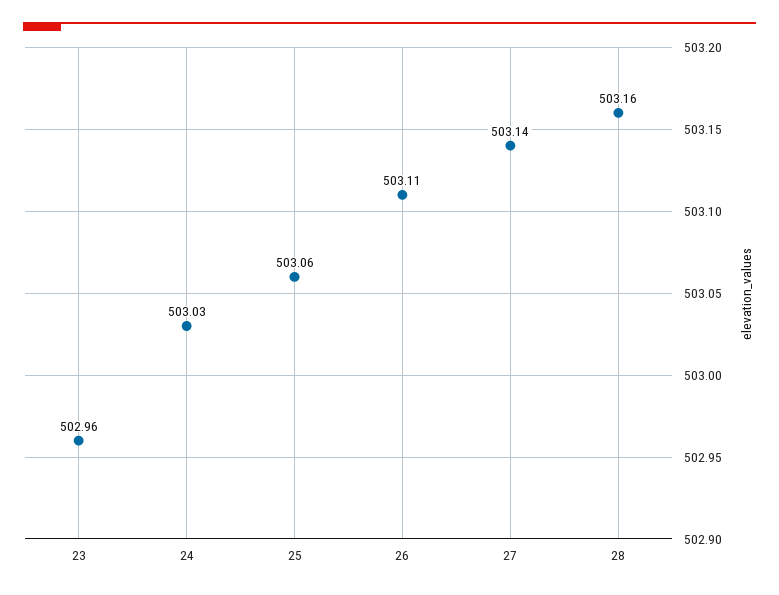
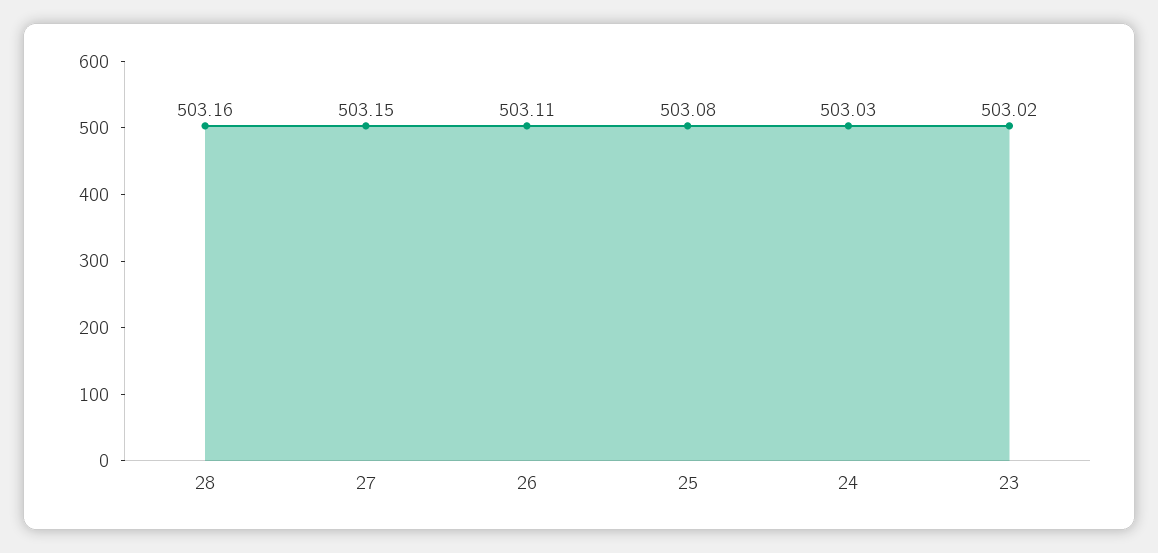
  {
-   "23": 502.96,
+   "23": 503.02,
    "24": 503.03,
-   "25": 503.06,
+   "25": 503.08,
    "26": 503.11,
-   "27": 503.14,
+   "27": 503.15,
    "28": 503.16
  }

